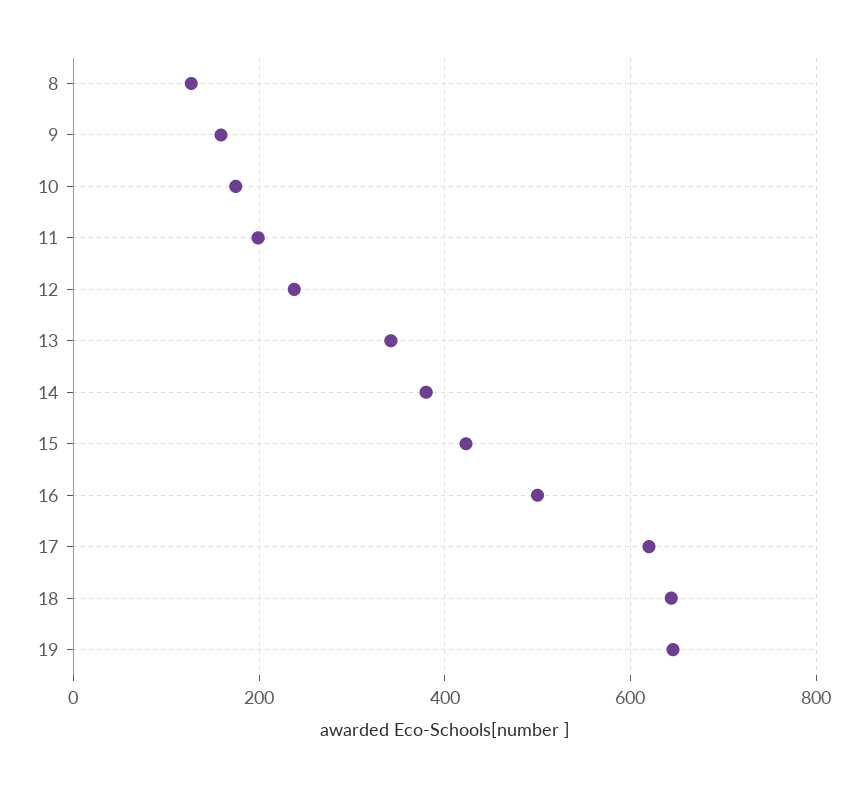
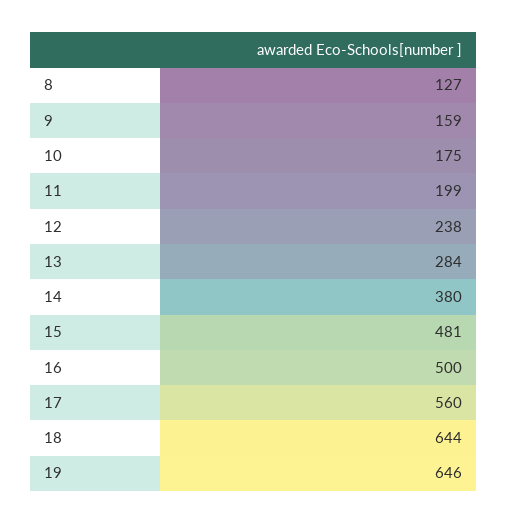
  {
    "8": 127,
    "9": 159,
    "10": 175,
    "11": 199,
    "12": 238,
-   "13": 340,
+   "13": 284,
    "14": 380,
-   "15": 420,
+   "15": 481,
    "16": 500,
-   "17": 620,
+   "17": 560,
    "18": 644,
    "19": 646
  }

